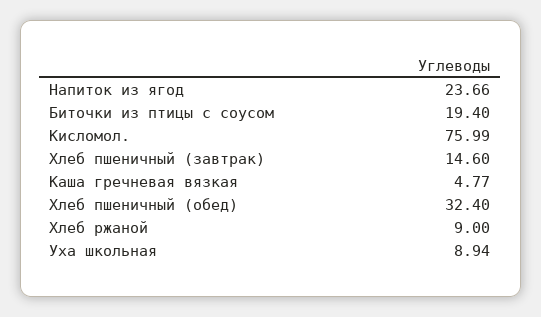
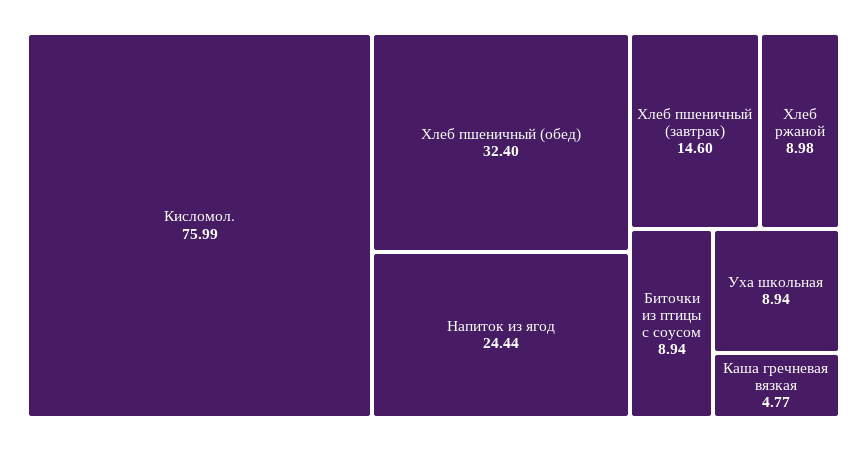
  {
-   "Напиток из ягод": 23.66,
+   "Напиток из ягод": 24.44,
-   "Биточки из птицы с соусом": 19.4,
+   "Биточки из птицы с соусом": 8.94,
    "Кисломол.": 75.99,
    "Хлеб пшеничный (завтрак)": 14.6,
    "Каша гречневая вязкая": 4.77,
    "Хлеб пшеничный (обед)": 32.4,
-   "Хлеб ржаной": 9,
+   "Хлеб ржаной": 8.98,
    "Уха школьная": 8.94
  }

